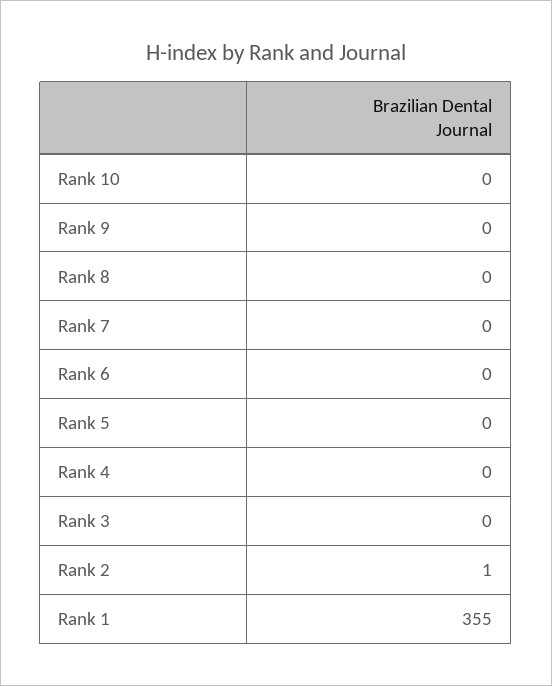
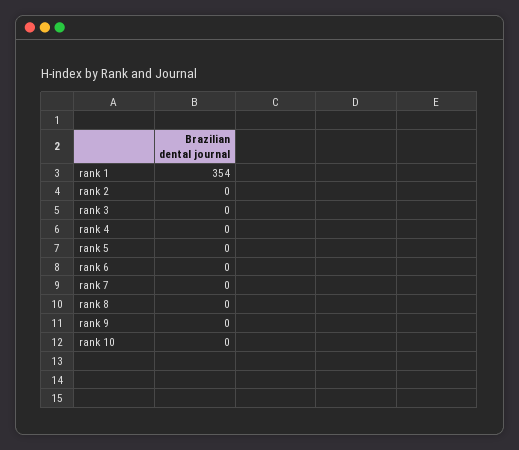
  {
    "Rank 10": 0,
    "Rank 9": 0,
    "Rank 8": 0,
    "Rank 7": 0,
    "Rank 6": 0,
    "Rank 5": 0,
    "Rank 4": 0,
    "Rank 3": 0,
-   "Rank 2": 1,
+   "Rank 2": 0,
-   "Rank 1": 355
+   "Rank 1": 354
  }

